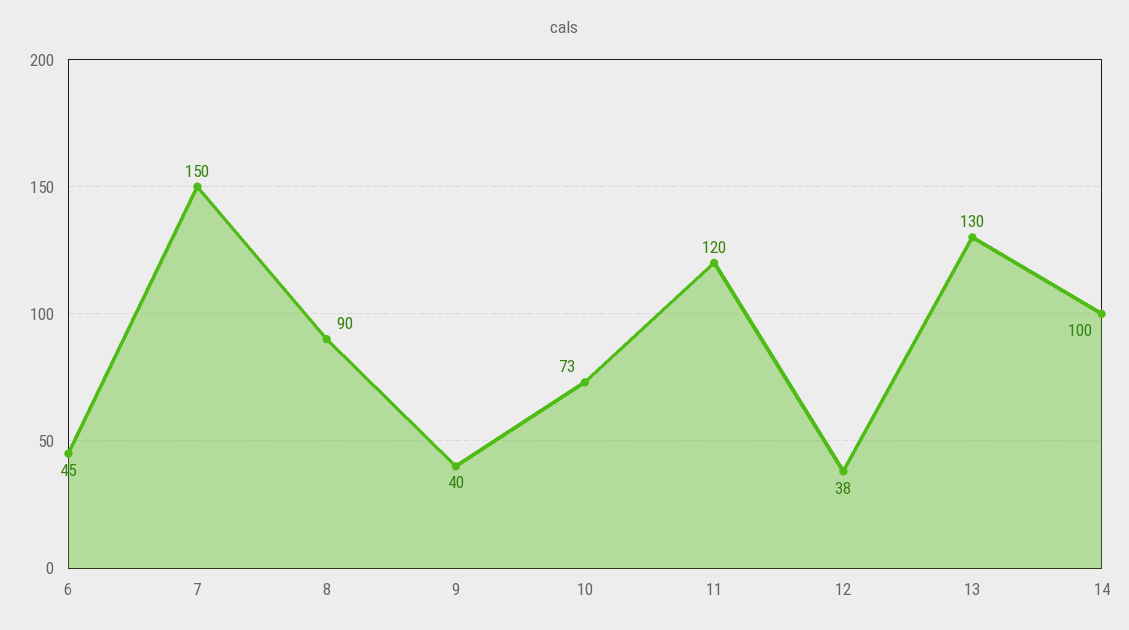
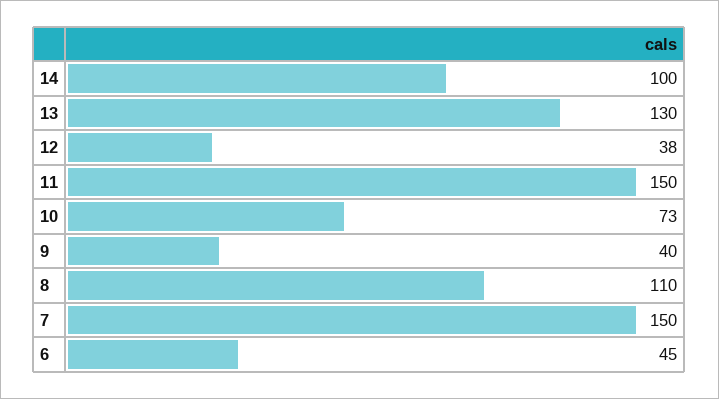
  {
    "6": 45,
    "7": 150,
-   "8": 90,
+   "8": 110,
    "9": 40,
    "10": 73,
-   "11": 120,
+   "11": 150,
    "12": 38,
    "13": 130,
    "14": 100
  }

